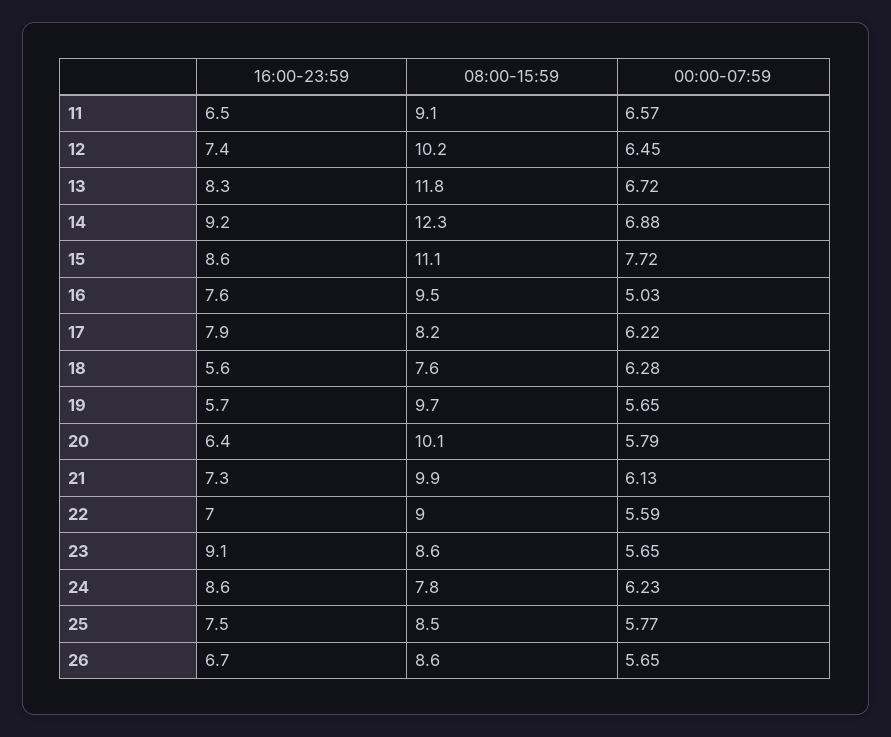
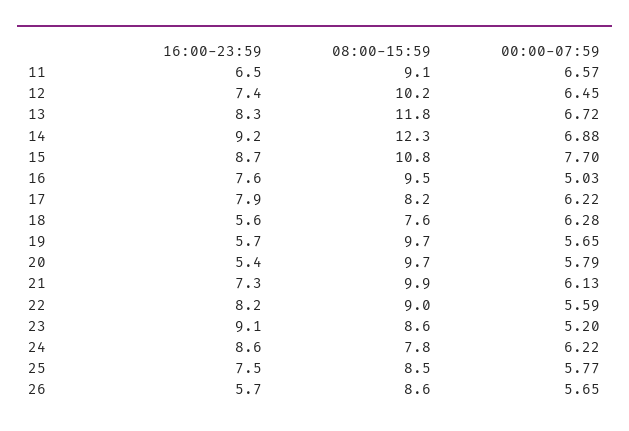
  {
    "16:00-23:59": {
      "11": 6.5,
      "12": 7.4,
      "13": 8.3,
      "14": 9.2,
-     "15": 8.6,
+     "15": 8.7,
      "16": 7.6,
      "17": 7.9,
      "18": 5.6,
      "19": 5.7,
-     "20": 6.4,
+     "20": 5.4,
      "21": 7.3,
-     "22": 7,
+     "22": 8.2,
      "23": 9.1,
      "24": 8.6,
      "25": 7.5,
-     "26": 6.7
+     "26": 5.7
    },
    "08:00-15:59": {
      "11": 9.1,
      "12": 10.2,
      "13": 11.8,
      "14": 12.3,
-     "15": 11.1,
+     "15": 10.8,
      "16": 9.5,
      "17": 8.2,
      "18": 7.6,
      "19": 9.7,
-     "20": 10.1,
+     "20": 9.7,
      "21": 9.9,
      "22": 9,
      "23": 8.6,
      "24": 7.8,
      "25": 8.5,
      "26": 8.6
    },
    "00:00-07:59": {
      "11": 6.57,
      "12": 6.45,
      "13": 6.72,
      "14": 6.88,
-     "15": 7.72,
+     "15": 7.7,
      "16": 5.03,
      "17": 6.22,
      "18": 6.28,
      "19": 5.65,
      "20": 5.79,
      "21": 6.13,
      "22": 5.59,
-     "23": 5.65,
+     "23": 5.2,
-     "24": 6.23,
+     "24": 6.22,
      "25": 5.77,
      "26": 5.65
    }
  }

